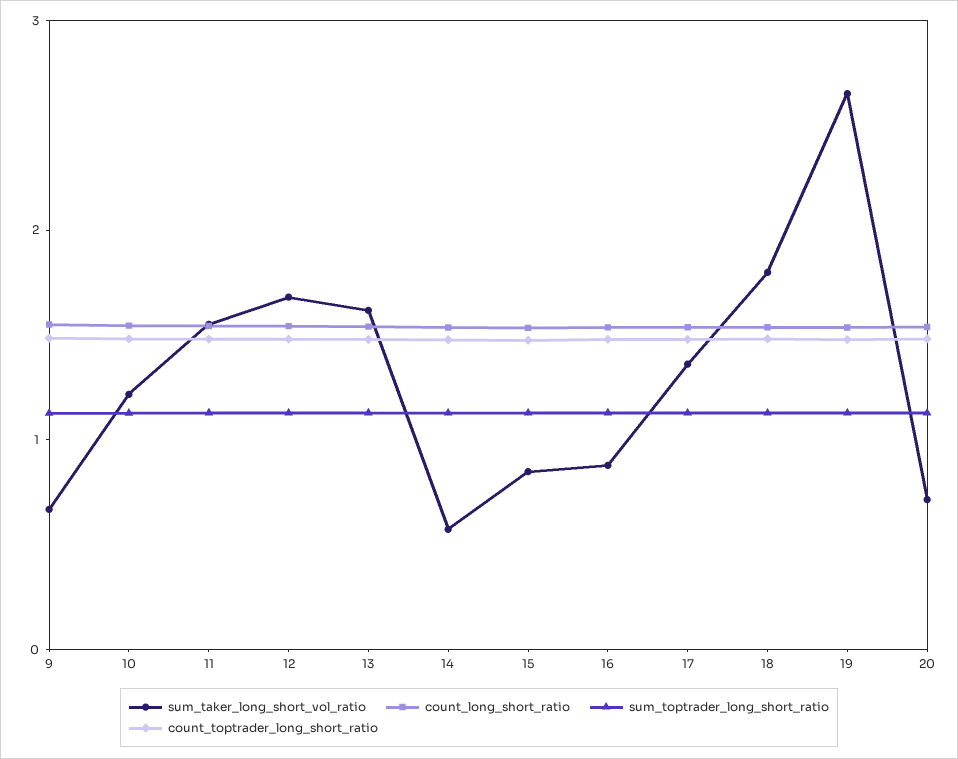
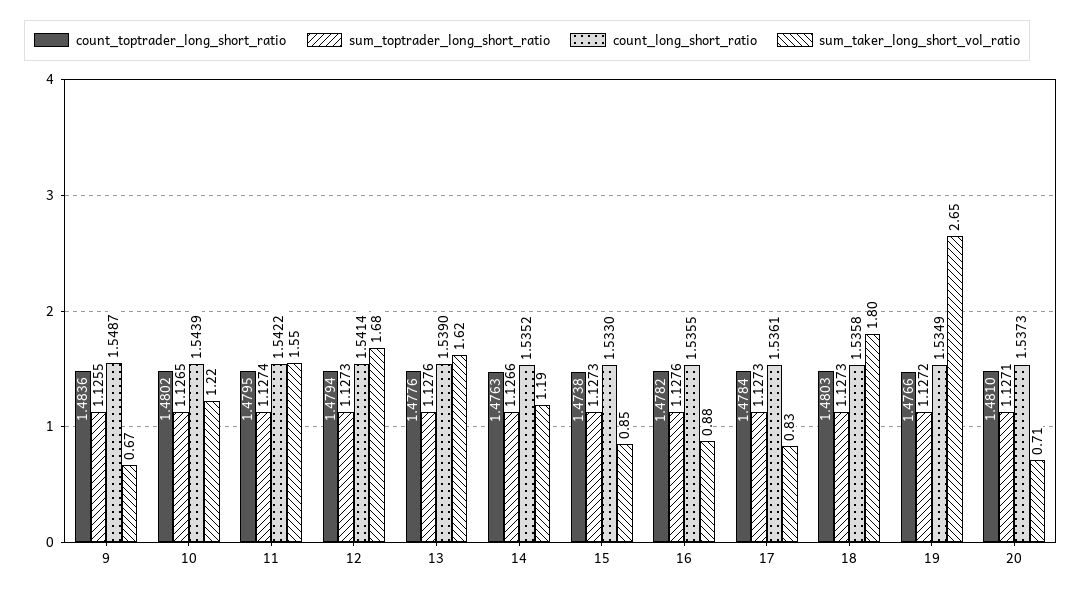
  {
    "sum_taker_long_short_vol_ratio": {
      "9": 0.67,
      "10": 1.22,
      "11": 1.55,
      "12": 1.68,
      "13": 1.62,
-     "14": 0.6,
+     "14": 1.19,
      "15": 0.85,
      "16": 0.88,
-     "17": 1.4,
+     "17": 0.83,
      "18": 1.8,
      "19": 2.65,
      "20": 0.71
    },
    "count_long_short_ratio": {
      "9": 1.5487,
      "10": 1.5439,
      "11": 1.5422,
      "12": 1.5414,
      "13": 1.539,
      "14": 1.5352,
      "15": 1.533,
      "16": 1.5355,
      "17": 1.5361,
      "18": 1.5358,
      "19": 1.5349,
      "20": 1.5373
    },
    "sum_toptrader_long_short_ratio": {
      "9": 1.1255,
      "10": 1.1265,
      "11": 1.1274,
      "12": 1.1273,
      "13": 1.1276,
      "14": 1.1266,
      "15": 1.1273,
      "16": 1.1276,
      "17": 1.1273,
      "18": 1.1273,
      "19": 1.1272,
      "20": 1.1271
    },
    "count_toptrader_long_short_ratio": {
      "9": 1.4836,
      "10": 1.4802,
      "11": 1.4795,
      "12": 1.4794,
      "13": 1.4776,
      "14": 1.4763,
      "15": 1.4738,
      "16": 1.4782,
      "17": 1.4784,
      "18": 1.4803,
      "19": 1.4766,
      "20": 1.481
    }
  }

